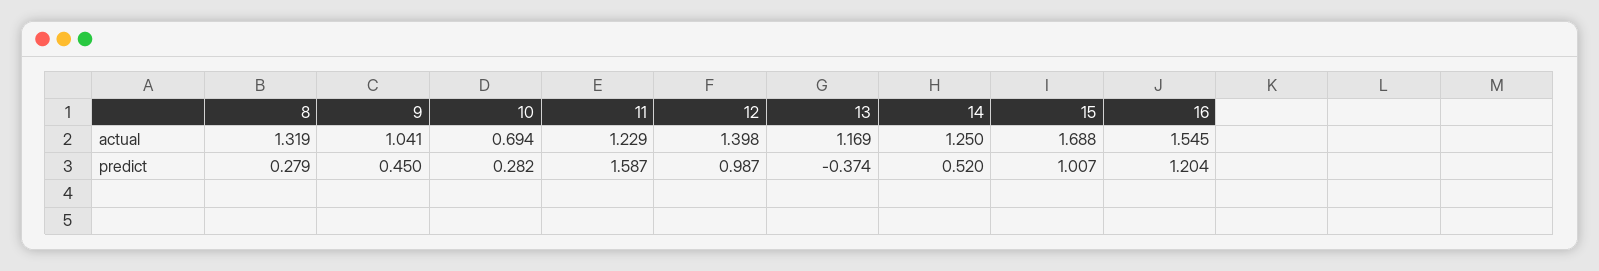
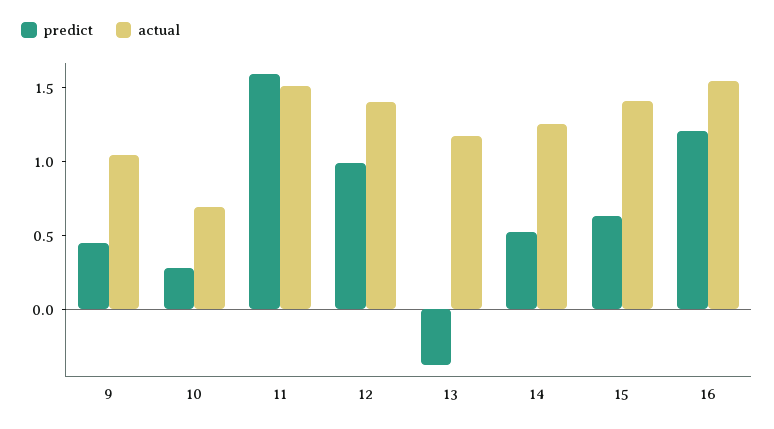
  {
    "actual": {
-     "8": 1.319,
      "9": 1.041,
      "10": 0.694,
-     "11": 1.229,
+     "11": 1.5,
      "12": 1.398,
      "13": 1.169,
      "14": 1.25,
-     "15": 1.688,
+     "15": 1.4,
      "16": 1.545
    },
    "predict": {
-     "8": 0.279,
      "9": 0.45,
      "10": 0.282,
      "11": 1.587,
      "12": 0.987,
      "13": -0.374,
      "14": 0.52,
-     "15": 1.007,
+     "15": 0.6,
      "16": 1.204
    }
  }

